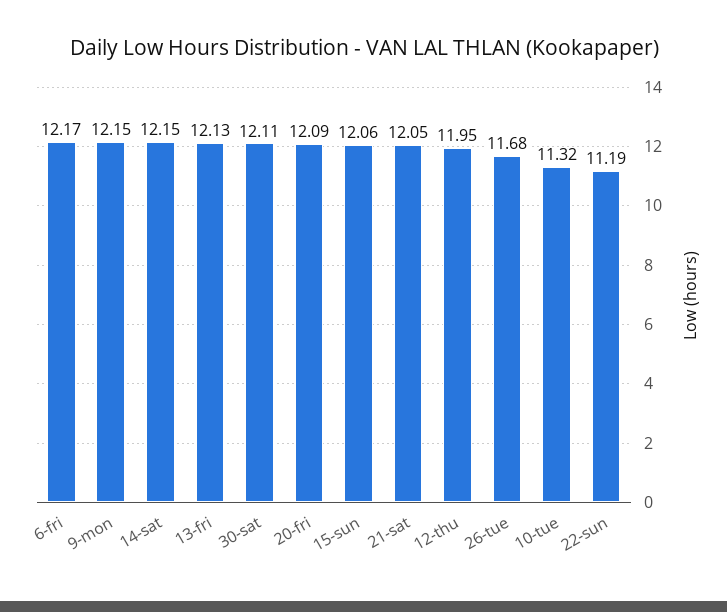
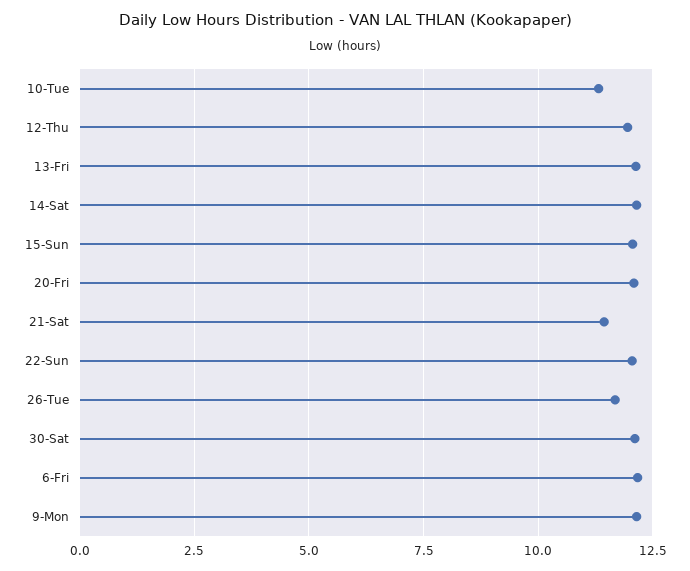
  {
    "6-fri": 12.17,
    "9-mon": 12.15,
    "14-sat": 12.15,
    "13-fri": 12.13,
    "30-sat": 12.11,
    "20-fri": 12.09,
    "15-sun": 12.06,
-   "21-sat": 12.05,
+   "21-sat": 11.5,
    "12-thu": 11.95,
    "26-tue": 11.68,
    "10-tue": 11.32,
-   "22-sun": 11.19
+   "22-sun": 12
  }

